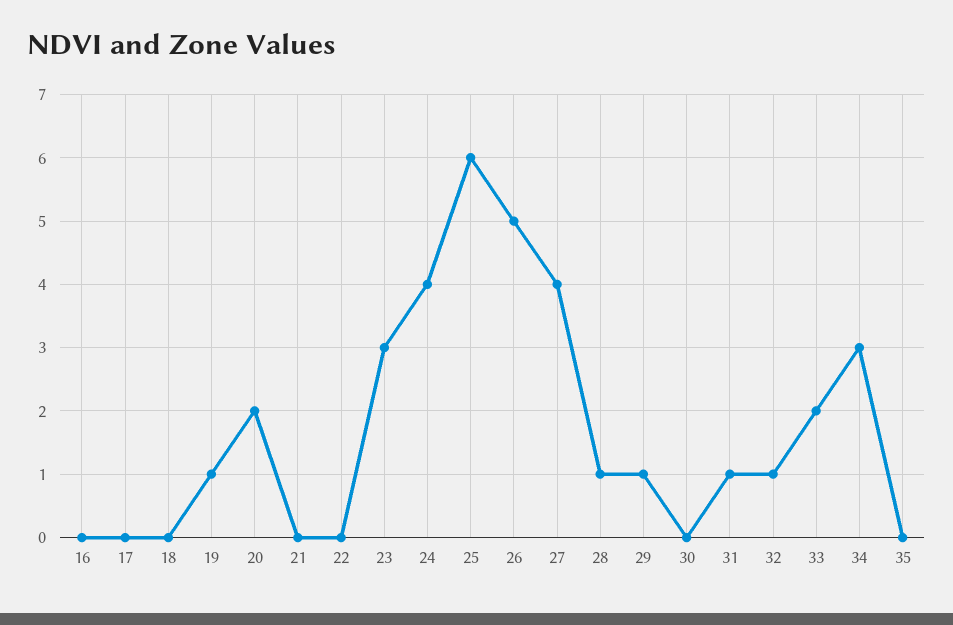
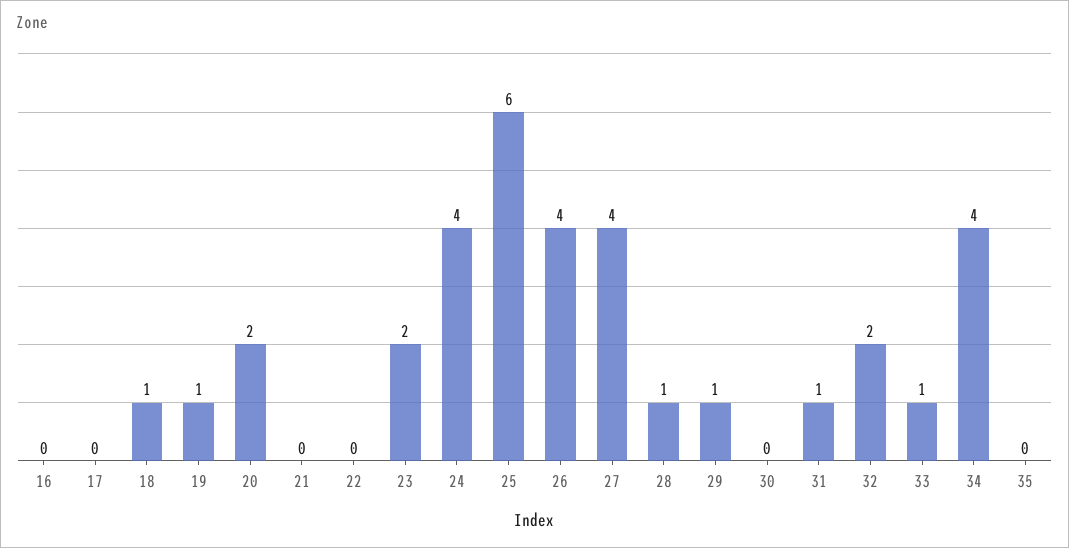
  {
    "16": 0,
    "17": 0,
-   "18": 0,
+   "18": 1,
    "19": 1,
    "20": 2,
    "21": 0,
    "22": 0,
-   "23": 3,
+   "23": 2,
    "24": 4,
    "25": 6,
-   "26": 5,
+   "26": 4,
    "27": 4,
    "28": 1,
    "29": 1,
    "30": 0,
    "31": 1,
-   "32": 1,
+   "32": 2,
-   "33": 2,
+   "33": 1,
-   "34": 3,
+   "34": 4,
    "35": 0
  }

